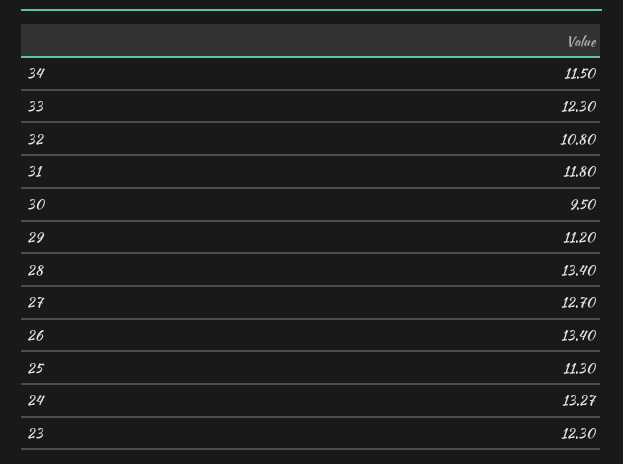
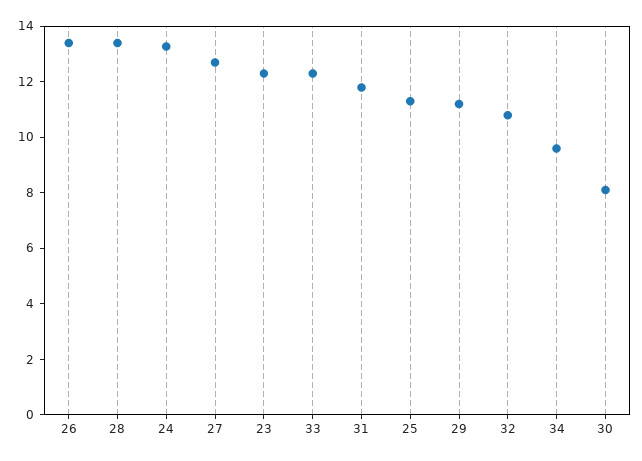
  {
-   "34": 11.5,
+   "34": 9.5,
    "33": 12.3,
    "32": 10.8,
    "31": 11.8,
-   "30": 9.5,
+   "30": 8,
    "29": 11.2,
    "28": 13.4,
    "27": 12.7,
    "26": 13.4,
    "25": 11.3,
    "24": 13.27,
    "23": 12.3
  }

